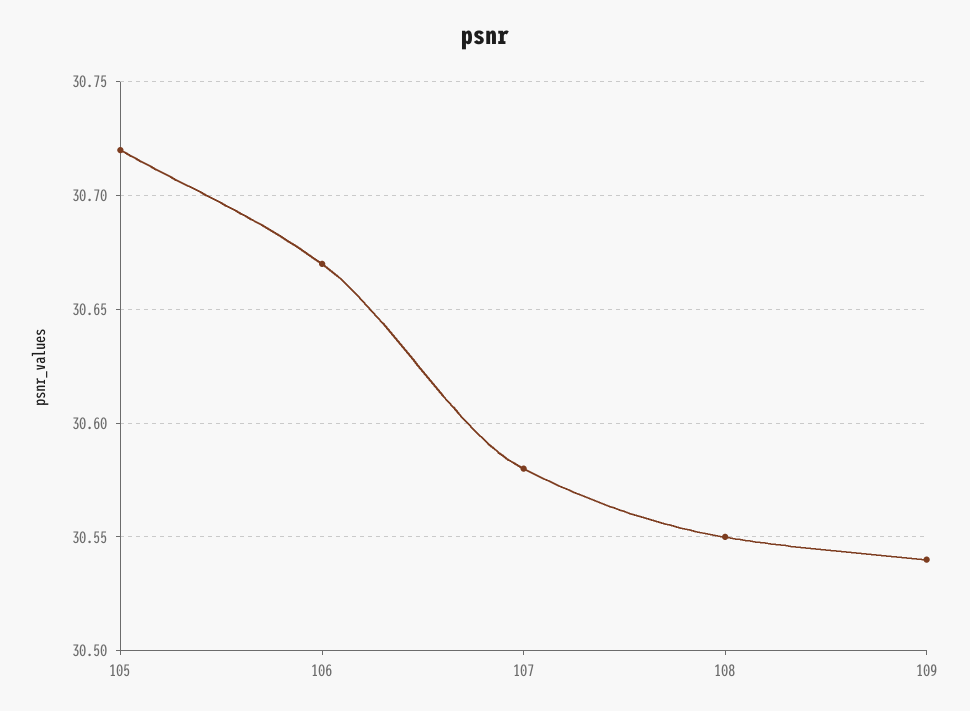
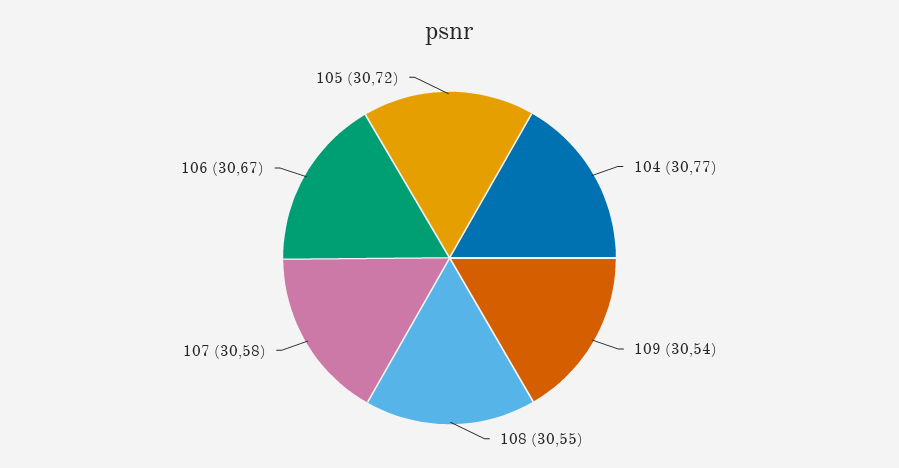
  {
    "105": 30.72,
    "106": 30.67,
    "107": 30.58,
    "108": 30.55,
-   "109": 30.54
+   "109": 30.54,
+   "104": 30.77
  }

